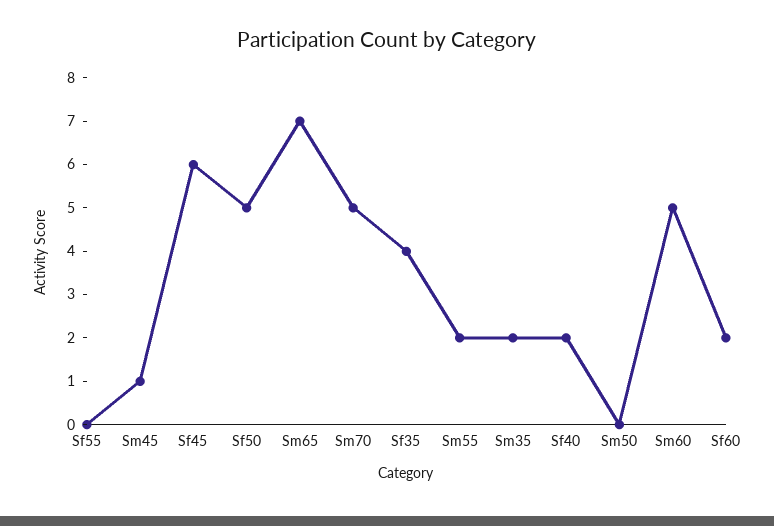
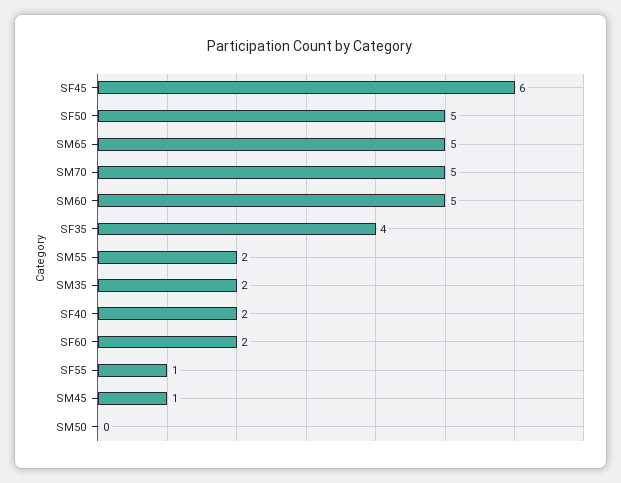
  {
-   "Sf55": 0,
+   "Sf55": 1,
    "Sm45": 1,
    "Sf45": 6,
    "Sf50": 5,
-   "Sm65": 7,
+   "Sm65": 5,
    "Sm70": 5,
    "Sf35": 4,
    "Sm55": 2,
    "Sm35": 2,
    "Sf40": 2,
    "Sm50": 0,
    "Sm60": 5,
    "Sf60": 2
  }

